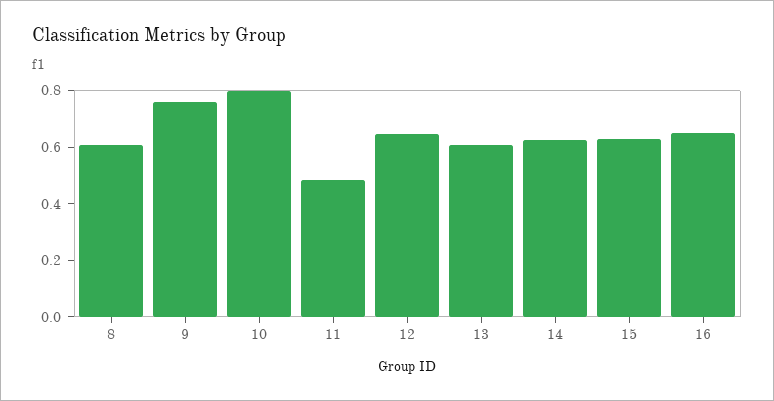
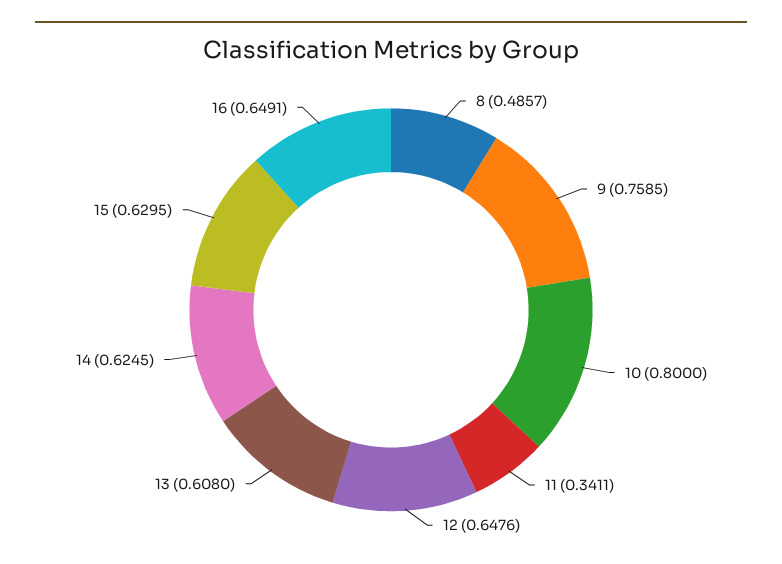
  {
-   "8": 0.6,
+   "8": 0.4857,
    "9": 0.7585,
    "10": 0.8,
-   "11": 0.5,
+   "11": 0.3411,
    "12": 0.6476,
    "13": 0.608,
    "14": 0.6245,
    "15": 0.6295,
    "16": 0.6491
  }

